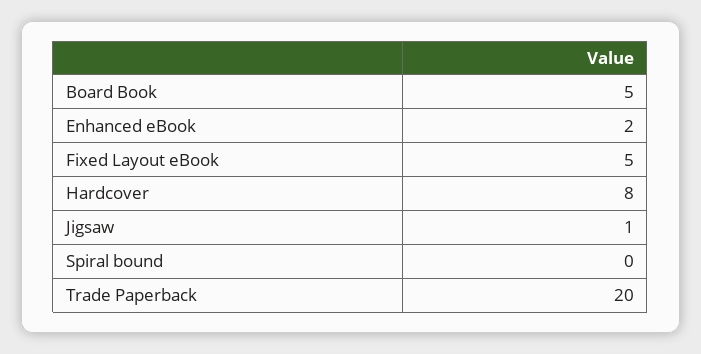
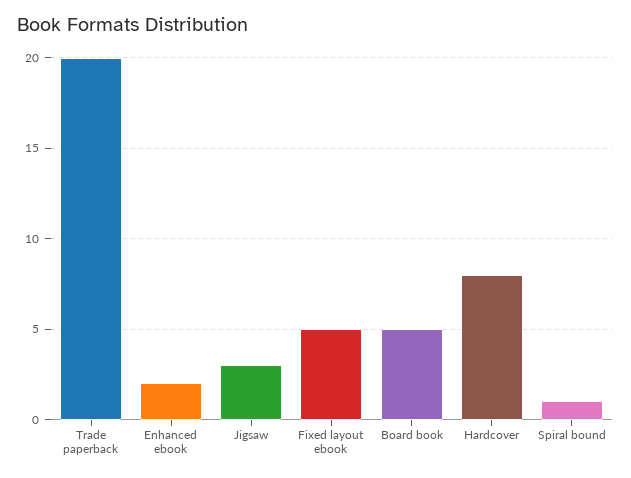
  {
    "Board Book": 5,
    "Enhanced eBook": 2,
    "Fixed Layout eBook": 5,
    "Hardcover": 8,
-   "Jigsaw": 1,
+   "Jigsaw": 3,
-   "Spiral bound": 0,
+   "Spiral bound": 1,
    "Trade Paperback": 20
  }

